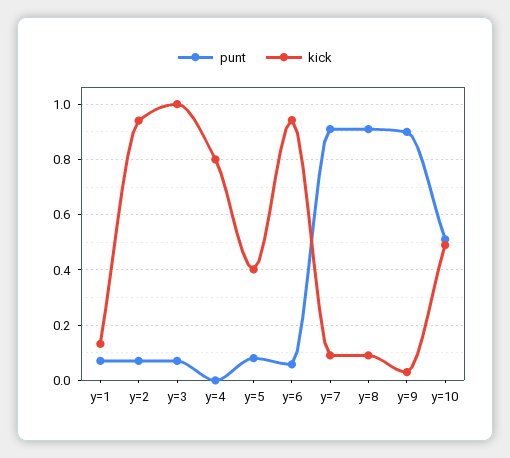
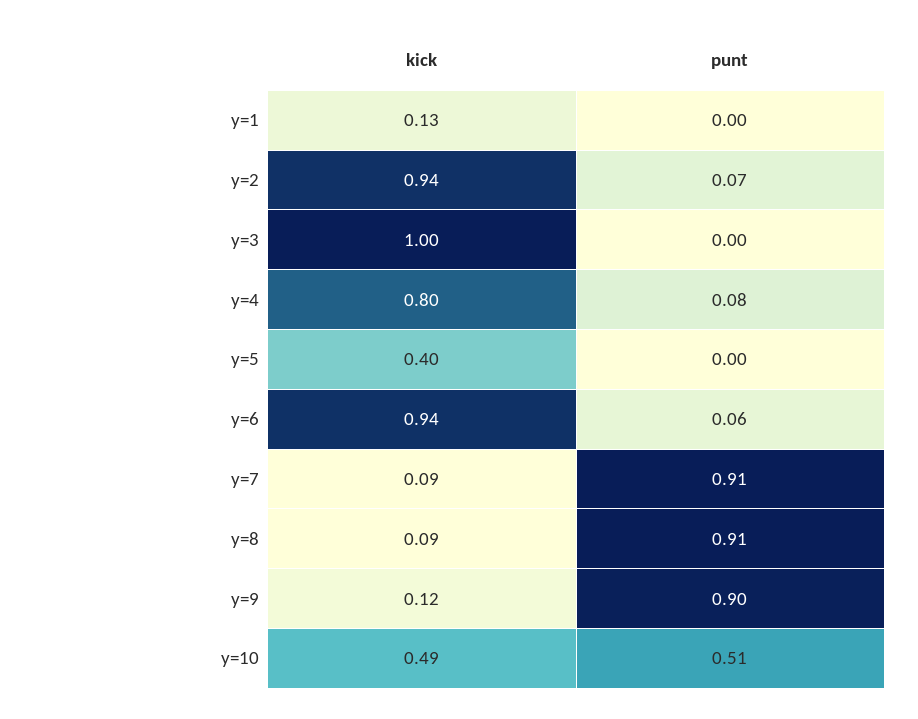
  {
    "punt": {
-     "y=1": 0.075,
+     "y=1": 0,
      "y=2": 0.07,
-     "y=3": 0.075,
+     "y=3": 0,
-     "y=4": 0,
+     "y=4": 0.08,
-     "y=5": 0.075,
+     "y=5": 0,
      "y=6": 0.06,
      "y=7": 0.91,
      "y=8": 0.91,
      "y=9": 0.9,
      "y=10": 0.51
    },
    "kick": {
      "y=1": 0.13,
      "y=2": 0.94,
      "y=3": 1,
      "y=4": 0.8,
      "y=5": 0.4,
      "y=6": 0.94,
      "y=7": 0.09,
      "y=8": 0.09,
-     "y=9": 0.025,
+     "y=9": 0.12,
      "y=10": 0.49
    }
  }

